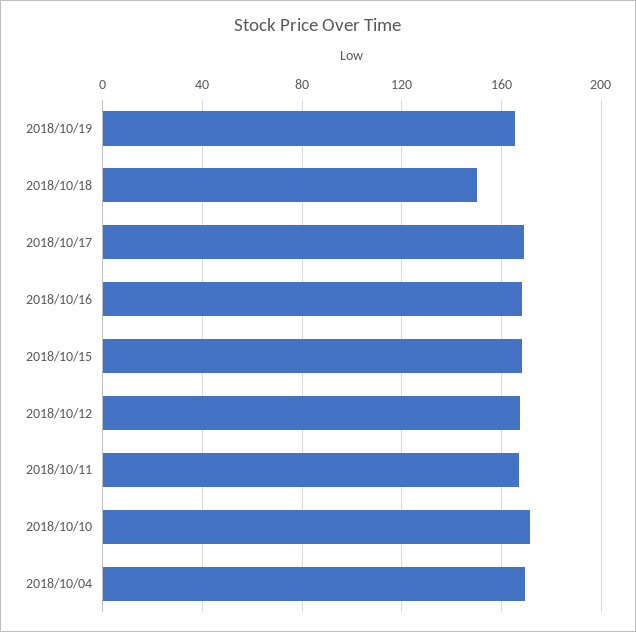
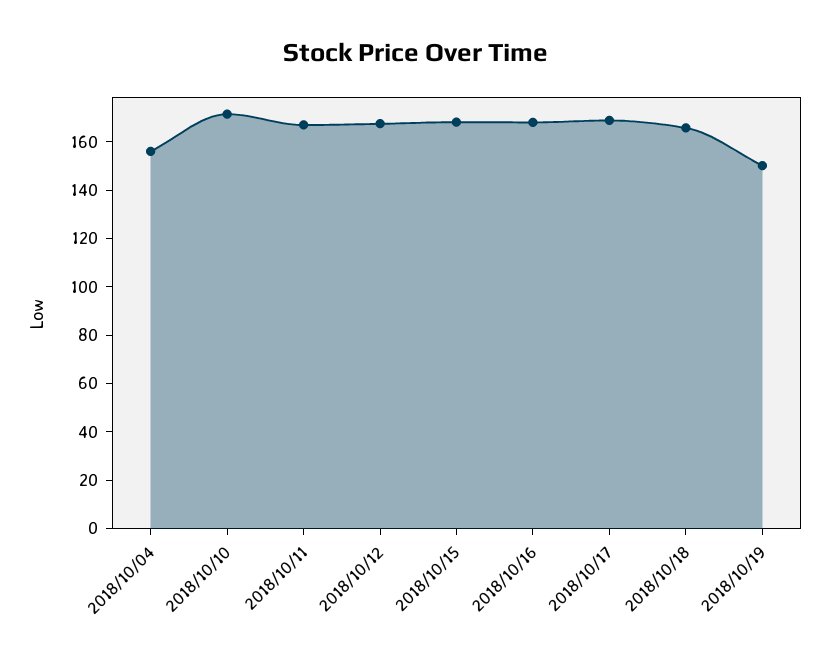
  {
-   "2018/10/19": 165,
+   "2018/10/19": 150,
-   "2018/10/18": 150,
+   "2018/10/18": 165,
    "2018/10/17": 170,
    "2018/10/16": 170,
    "2018/10/15": 170,
    "2018/10/12": 170,
    "2018/10/11": 165,
    "2018/10/10": 170,
-   "2018/10/04": 170
+   "2018/10/04": 155
  }

